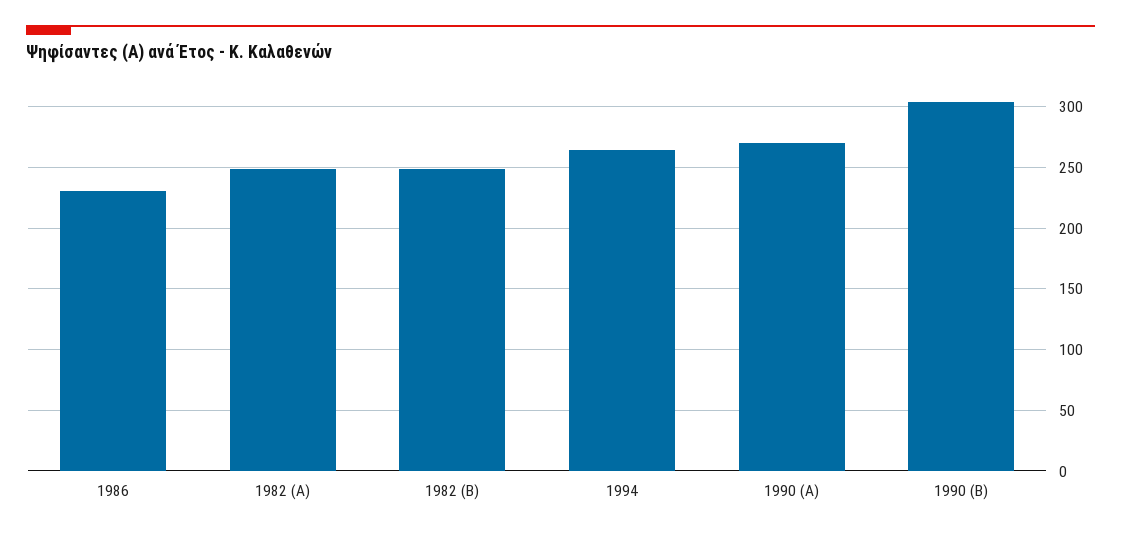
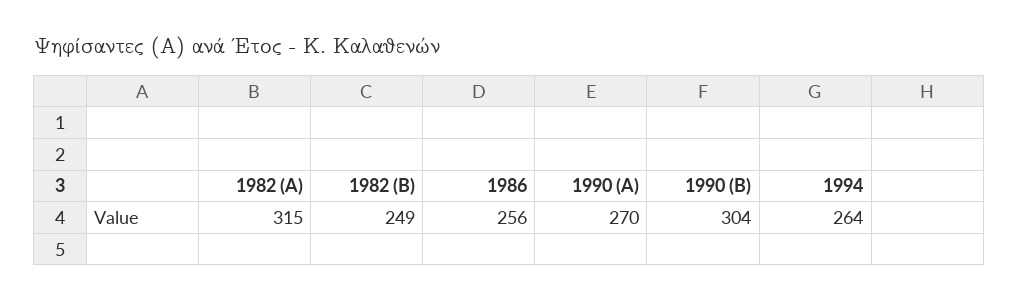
  {
-   "1986": 230,
+   "1986": 256,
-   "1982 (Α)": 250,
+   "1982 (Α)": 315,
    "1982 (Β)": 249,
    "1994": 264,
    "1990 (Α)": 270,
    "1990 (Β)": 304
  }

